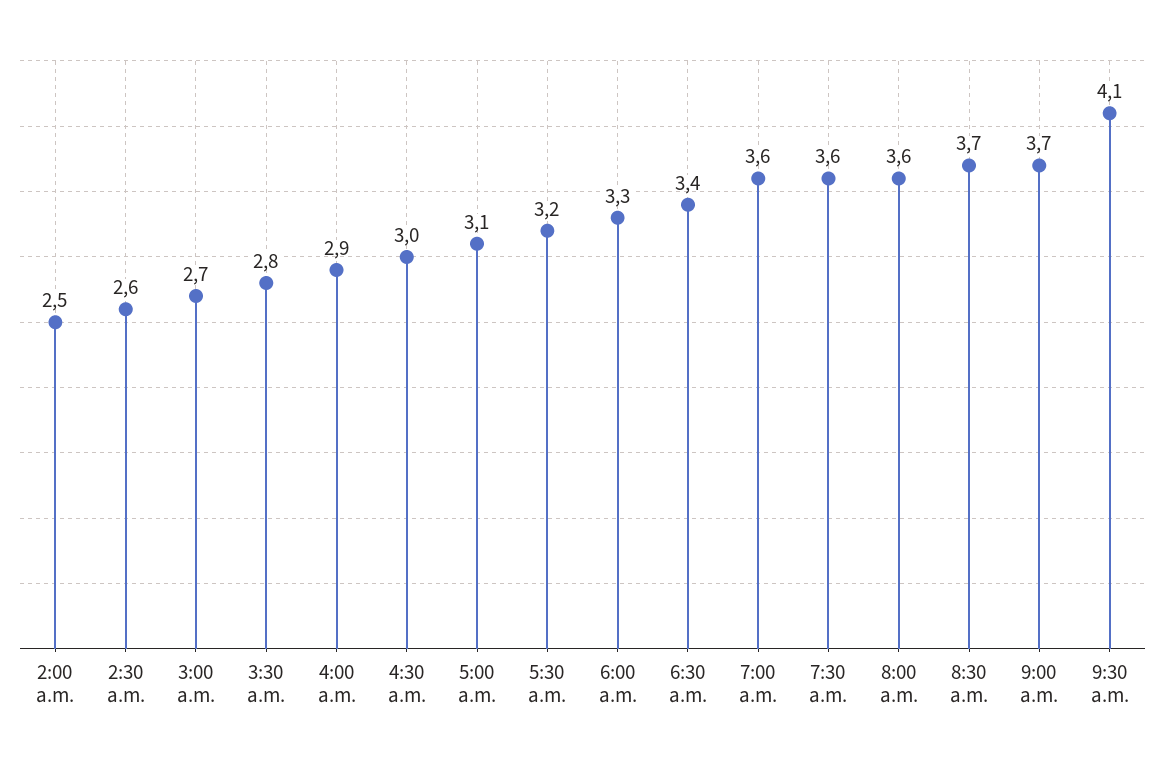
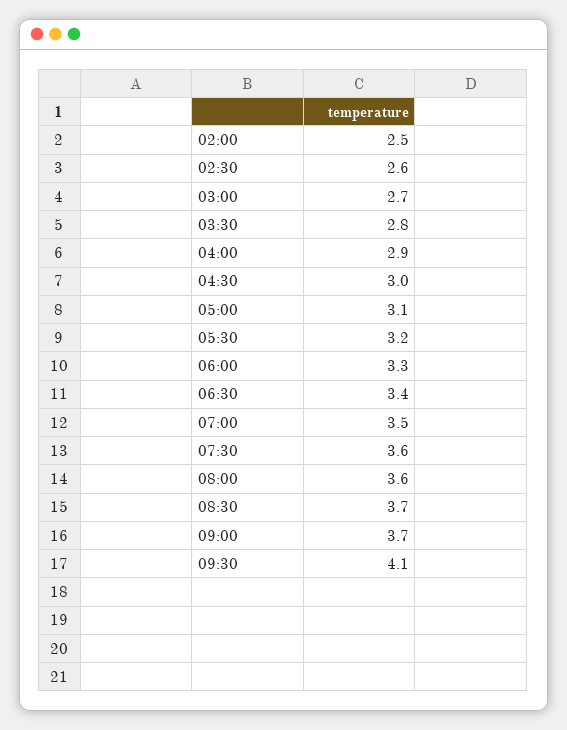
  {
    "2:00 a.m.": 2.5,
    "2:30 a.m.": 2.6,
    "3:00 a.m.": 2.7,
    "3:30 a.m.": 2.8,
    "4:00 a.m.": 2.9,
    "4:30 a.m.": 3,
    "5:00 a.m.": 3.1,
    "5:30 a.m.": 3.2,
    "6:00 a.m.": 3.3,
    "6:30 a.m.": 3.4,
-   "7:00 a.m.": 3.6,
+   "7:00 a.m.": 3.5,
    "7:30 a.m.": 3.6,
    "8:00 a.m.": 3.6,
    "8:30 a.m.": 3.7,
    "9:00 a.m.": 3.7,
    "9:30 a.m.": 4.1
  }

